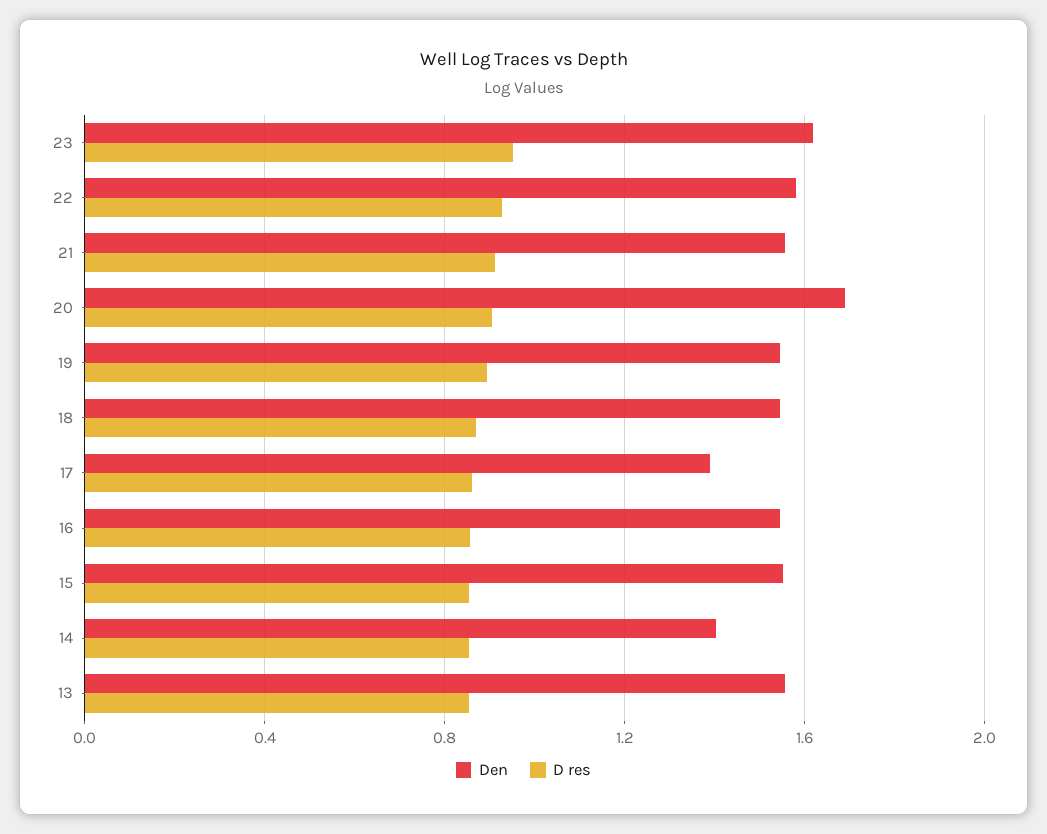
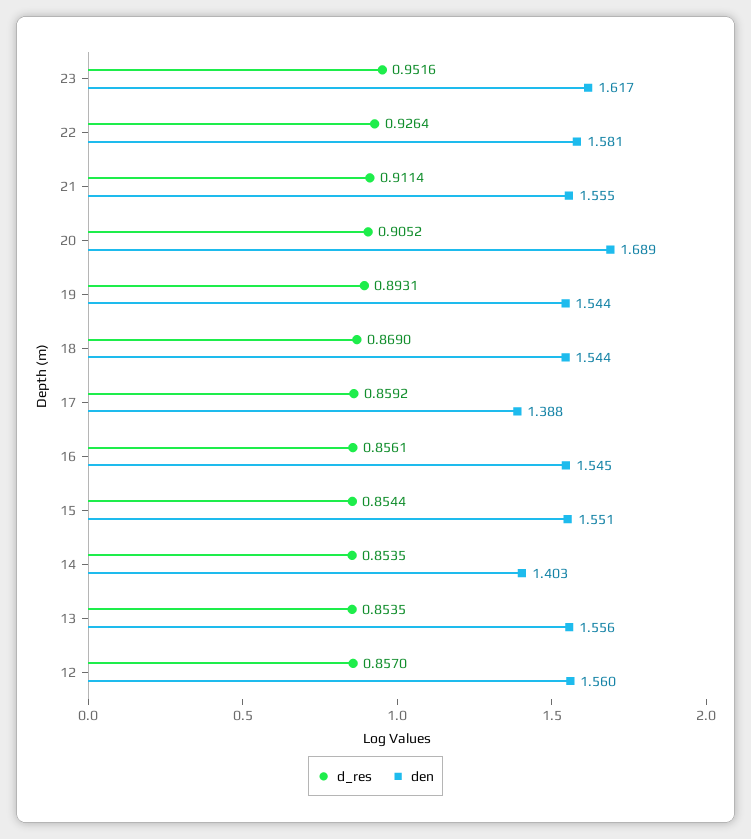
  {
    "Den": {
      "23": 1.617,
      "22": 1.581,
      "21": 1.555,
      "20": 1.689,
      "19": 1.544,
      "18": 1.544,
      "17": 1.388,
      "16": 1.545,
      "15": 1.551,
      "14": 1.403,
-     "13": 1.556
+     "13": 1.556,
+     "12": 1.56
    },
    "D res": {
      "23": 0.9516,
      "22": 0.9264,
      "21": 0.9114,
      "20": 0.9052,
      "19": 0.8931,
      "18": 0.869,
      "17": 0.8592,
      "16": 0.8561,
      "15": 0.8544,
      "14": 0.8535,
-     "13": 0.8535
+     "13": 0.8535,
+     "12": 0.857
    }
  }

